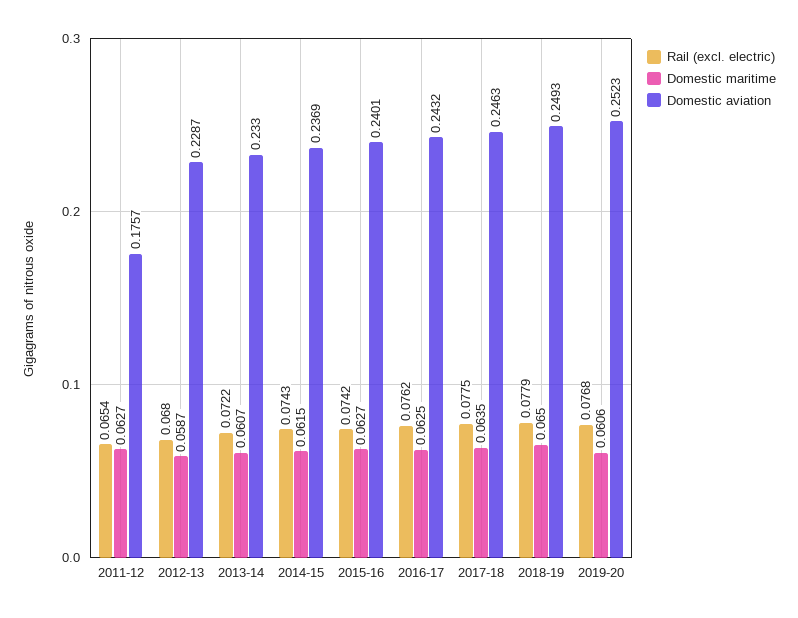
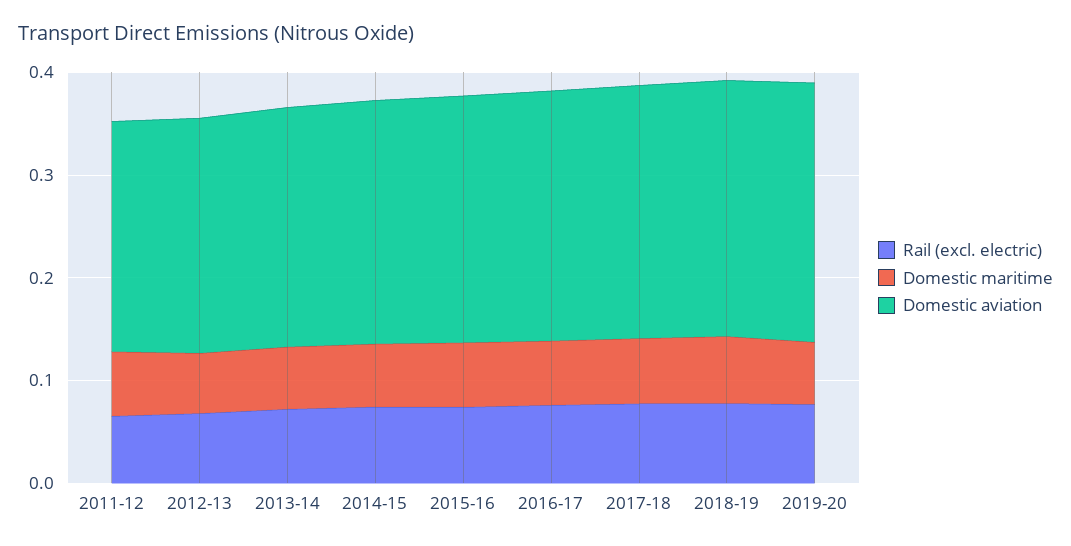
  {
    "Rail (excl. electric)": {
      "2011-12": 0.0654,
      "2012-13": 0.068,
      "2013-14": 0.0722,
      "2014-15": 0.0743,
      "2015-16": 0.0742,
      "2016-17": 0.0762,
      "2017-18": 0.0775,
      "2018-19": 0.0779,
      "2019-20": 0.0768
    },
    "Domestic maritime": {
      "2011-12": 0.0627,
      "2012-13": 0.0587,
      "2013-14": 0.0607,
      "2014-15": 0.0615,
      "2015-16": 0.0627,
      "2016-17": 0.0625,
      "2017-18": 0.0635,
      "2018-19": 0.065,
      "2019-20": 0.0606
    },
    "Domestic aviation": {
-     "2011-12": 0.1757,
+     "2011-12": 0.22,
      "2012-13": 0.2287,
      "2013-14": 0.233,
      "2014-15": 0.2369,
      "2015-16": 0.2401,
      "2016-17": 0.2432,
      "2017-18": 0.2463,
      "2018-19": 0.2493,
      "2019-20": 0.2523
    }
  }

